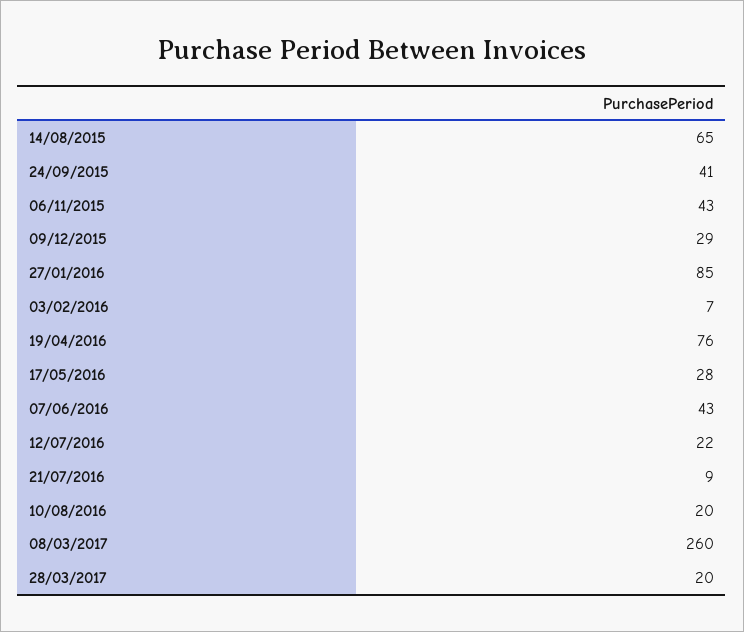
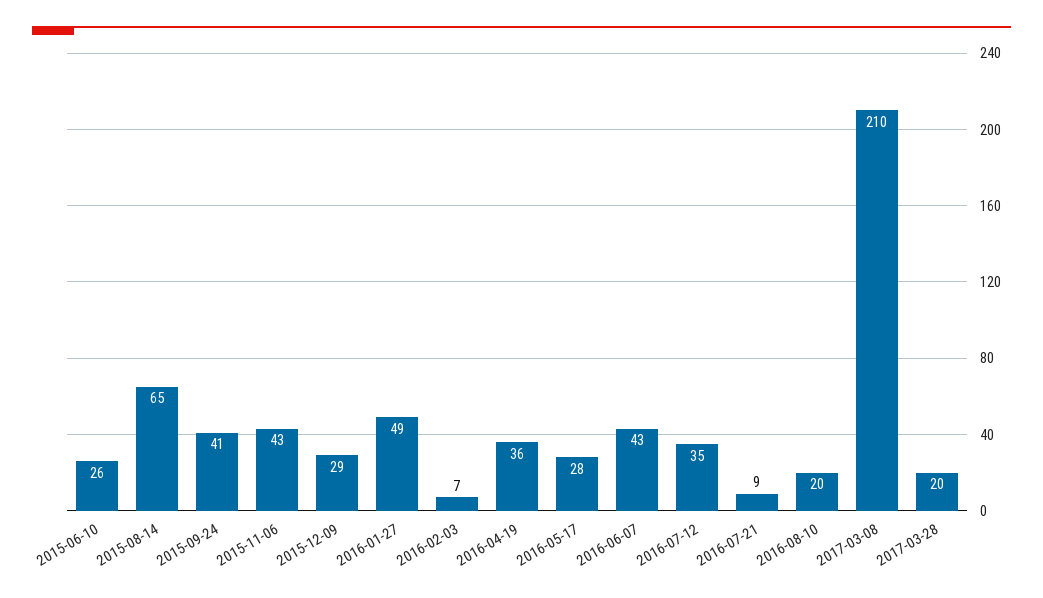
  {
    "14/08/2015": 65,
    "24/09/2015": 41,
    "06/11/2015": 43,
    "09/12/2015": 29,
-   "27/01/2016": 85,
+   "27/01/2016": 49,
    "03/02/2016": 7,
-   "19/04/2016": 76,
+   "19/04/2016": 36,
    "17/05/2016": 28,
    "07/06/2016": 43,
-   "12/07/2016": 22,
+   "12/07/2016": 35,
    "21/07/2016": 9,
    "10/08/2016": 20,
-   "08/03/2017": 260,
+   "08/03/2017": 210,
-   "28/03/2017": 20
+   "28/03/2017": 20,
+   "2015-06-10": 26
  }

